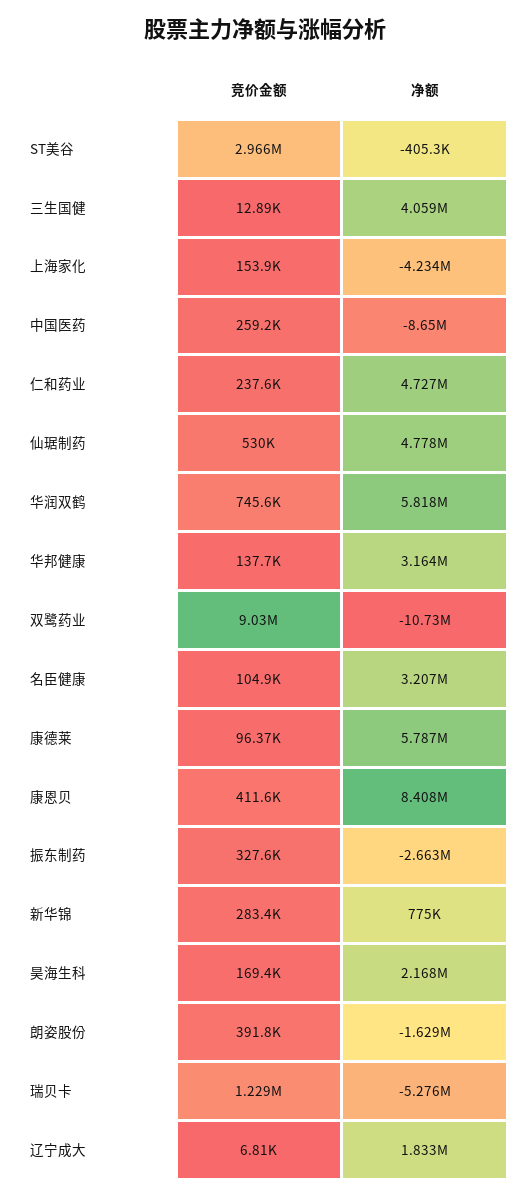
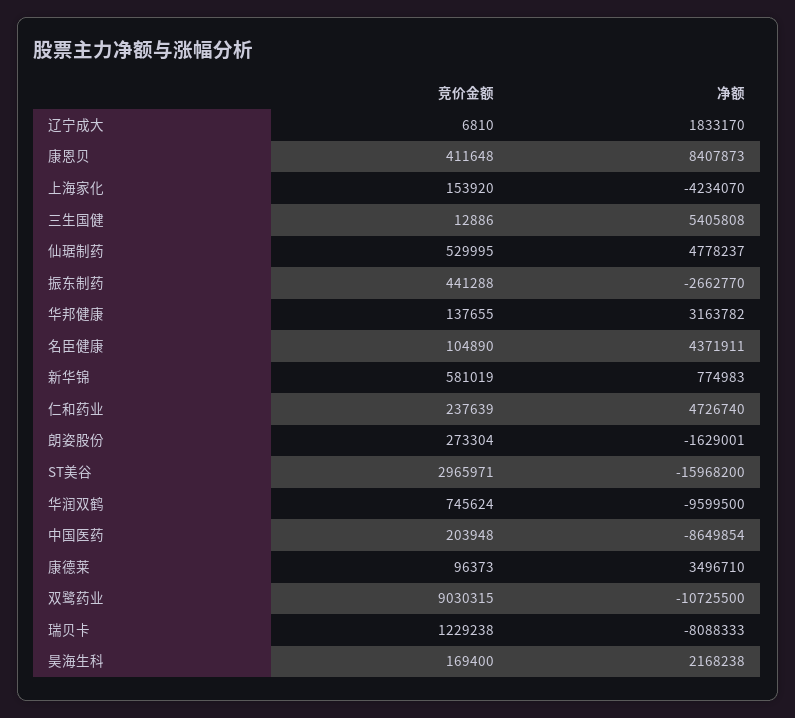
  {
    "竞价金额": {
      "ST美谷": 2965971,
      "三生国健": 12886,
      "上海家化": 153920,
-     "中国医药": 259200,
+     "中国医药": 203948,
      "仁和药业": 237639,
      "仙琚制药": 529995,
      "华润双鹤": 745624,
      "华邦健康": 137655,
      "双鹭药业": 9030315,
      "名臣健康": 104890,
      "康德莱": 96373,
      "康恩贝": 411648,
-     "振东制药": 327600,
+     "振东制药": 441288,
-     "新华锦": 283400,
+     "新华锦": 581019,
      "昊海生科": 169400,
-     "朗姿股份": 391800,
+     "朗姿股份": 273304,
      "瑞贝卡": 1229238,
      "辽宁成大": 6810
    },
    "净额": {
-     "ST美谷": -405300,
+     "ST美谷": -15968200,
-     "三生国健": 4059000,
+     "三生国健": 5405808,
      "上海家化": -4234070,
      "中国医药": -8649854,
      "仁和药业": 4726740,
      "仙琚制药": 4778237,
-     "华润双鹤": 5818000,
+     "华润双鹤": -9599500,
      "华邦健康": 3163782,
      "双鹭药业": -10725500,
-     "名臣健康": 3207000,
+     "名臣健康": 4371911,
-     "康德莱": 5787000,
+     "康德莱": 3496710,
      "康恩贝": 8407873,
      "振东制药": -2662770,
      "新华锦": 774983,
      "昊海生科": 2168238,
      "朗姿股份": -1629001,
-     "瑞贝卡": -5276000,
+     "瑞贝卡": -8088333,
      "辽宁成大": 1833170
    }
  }

